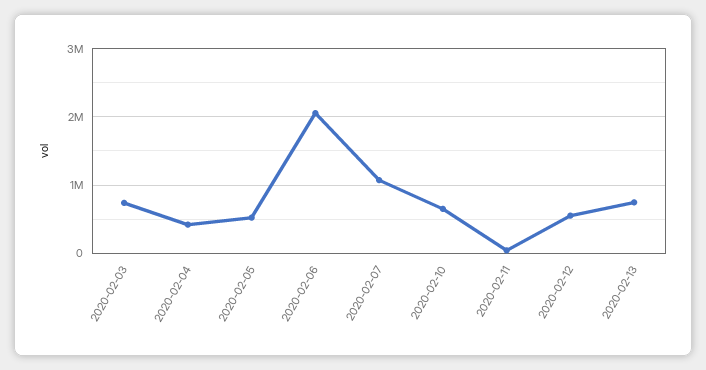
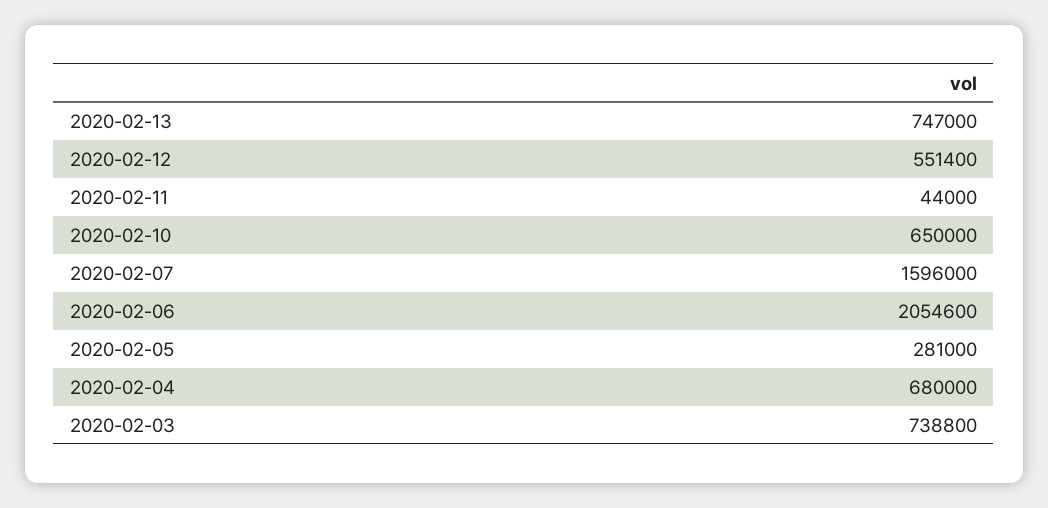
  {
    "2020-02-03": 738800,
-   "2020-02-04": 400000,
+   "2020-02-04": 680000,
-   "2020-02-05": 500000,
+   "2020-02-05": 281000,
    "2020-02-06": 2054600,
-   "2020-02-07": 1100000,
+   "2020-02-07": 1596000,
    "2020-02-10": 650000,
    "2020-02-11": 44000,
    "2020-02-12": 551400,
    "2020-02-13": 747000
  }

